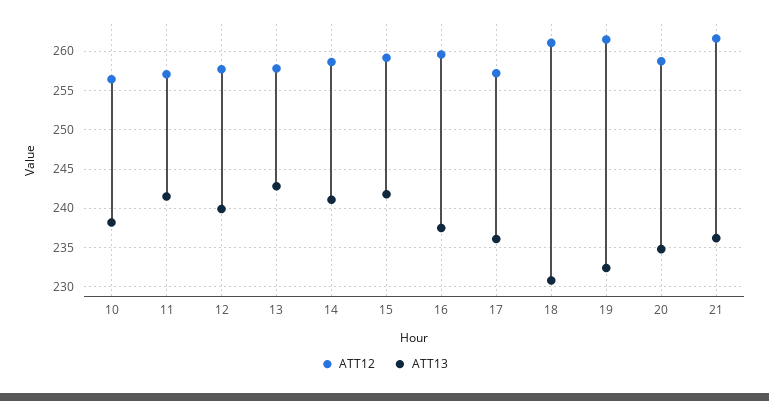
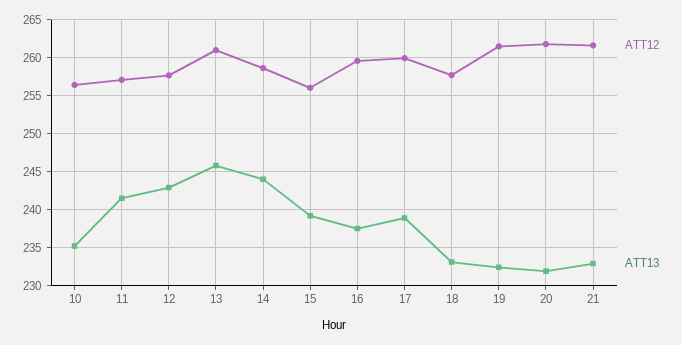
  {
    "ATT12": {
      "10": 256,
      "11": 257,
      "12": 258,
-     "13": 258,
+     "13": 261,
      "14": 259,
-     "15": 259,
+     "15": 256,
      "16": 260,
-     "17": 257,
+     "17": 260,
-     "18": 261,
+     "18": 258,
      "19": 262,
-     "20": 259,
+     "20": 262,
      "21": 262
    },
    "ATT13": {
-     "10": 238,
+     "10": 235,
      "11": 242,
-     "12": 240,
+     "12": 243,
-     "13": 243,
+     "13": 246,
-     "14": 241,
+     "14": 244,
-     "15": 242,
+     "15": 239,
      "16": 238,
-     "17": 236,
+     "17": 239,
-     "18": 231,
+     "18": 233,
      "19": 232,
-     "20": 235,
+     "20": 232,
-     "21": 236
+     "21": 233
    }
  }

